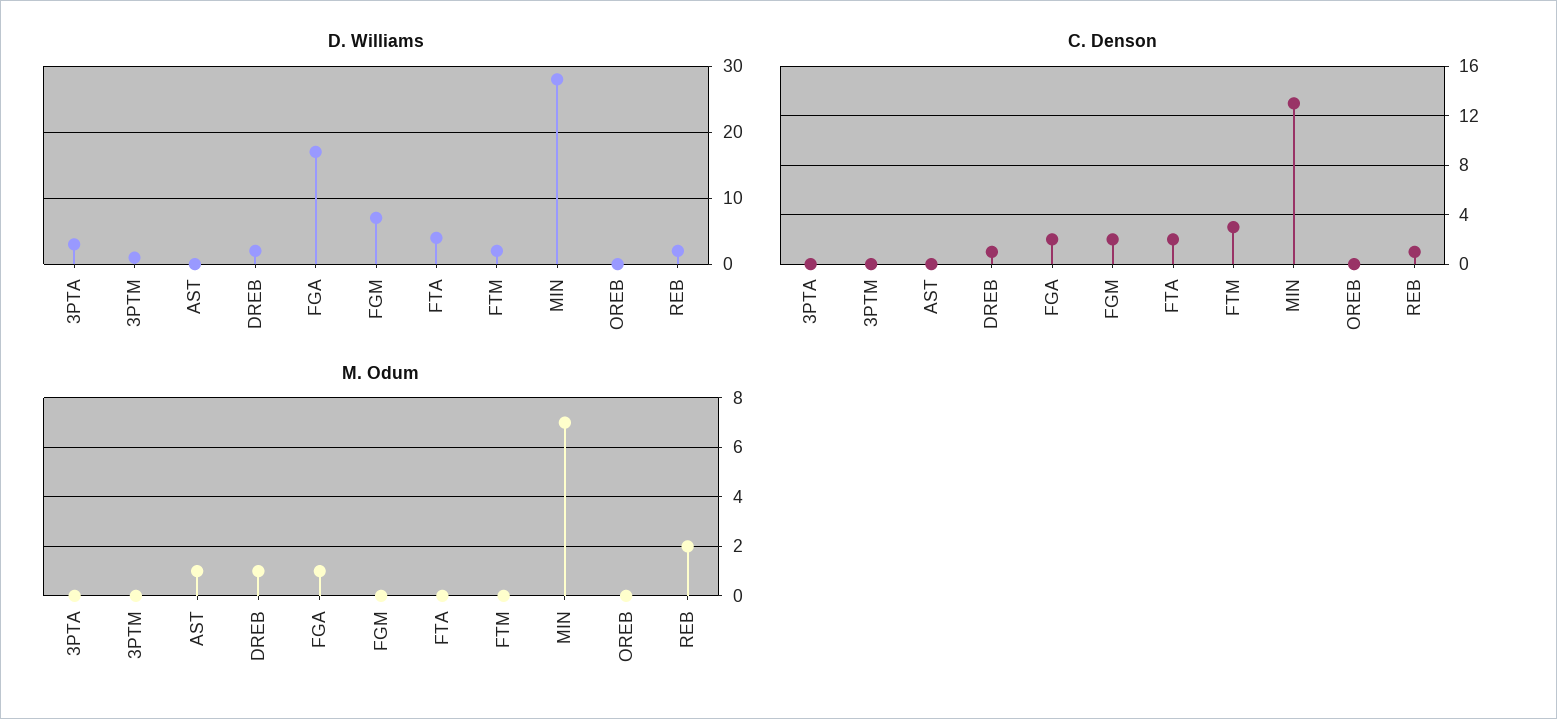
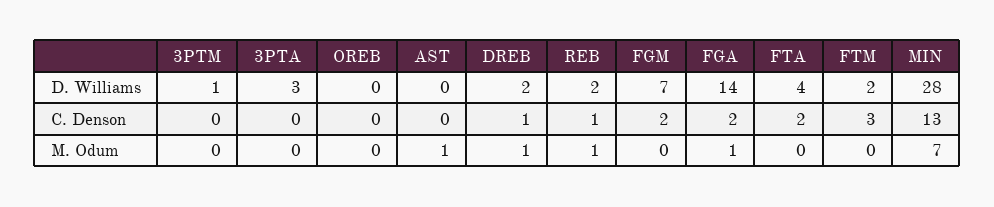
  {
    "D. Williams": {
      "3PTA": 3,
      "3PTM": 1,
      "AST": 0,
      "DREB": 2,
-     "FGA": 17,
+     "FGA": 14,
      "FGM": 7,
      "FTA": 4,
      "FTM": 2,
      "MIN": 28,
      "OREB": 0,
      "REB": 2
    },
    "C. Denson": {
      "3PTA": 0,
      "3PTM": 0,
      "AST": 0,
      "DREB": 1,
      "FGA": 2,
      "FGM": 2,
      "FTA": 2,
      "FTM": 3,
      "MIN": 13,
      "OREB": 0,
      "REB": 1
    },
    "M. Odum": {
      "3PTA": 0,
      "3PTM": 0,
      "AST": 1,
      "DREB": 1,
      "FGA": 1,
      "FGM": 0,
      "FTA": 0,
      "FTM": 0,
      "MIN": 7,
      "OREB": 0,
-     "REB": 2
+     "REB": 1
    }
  }

